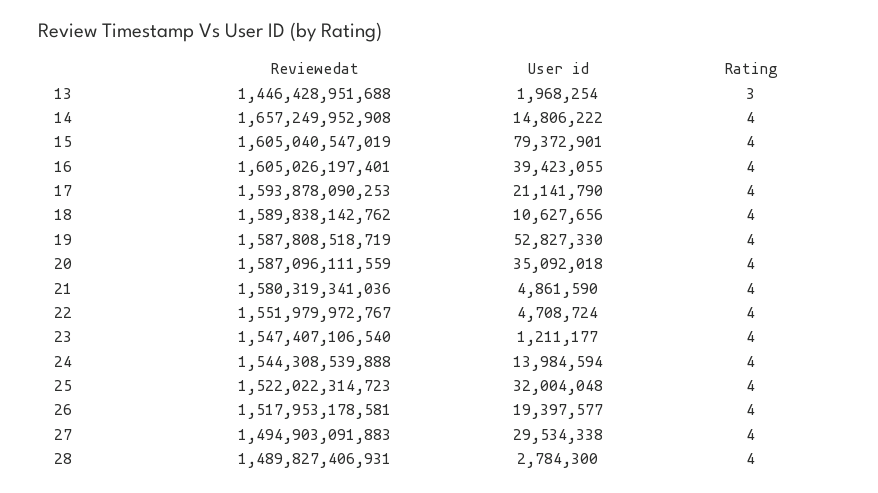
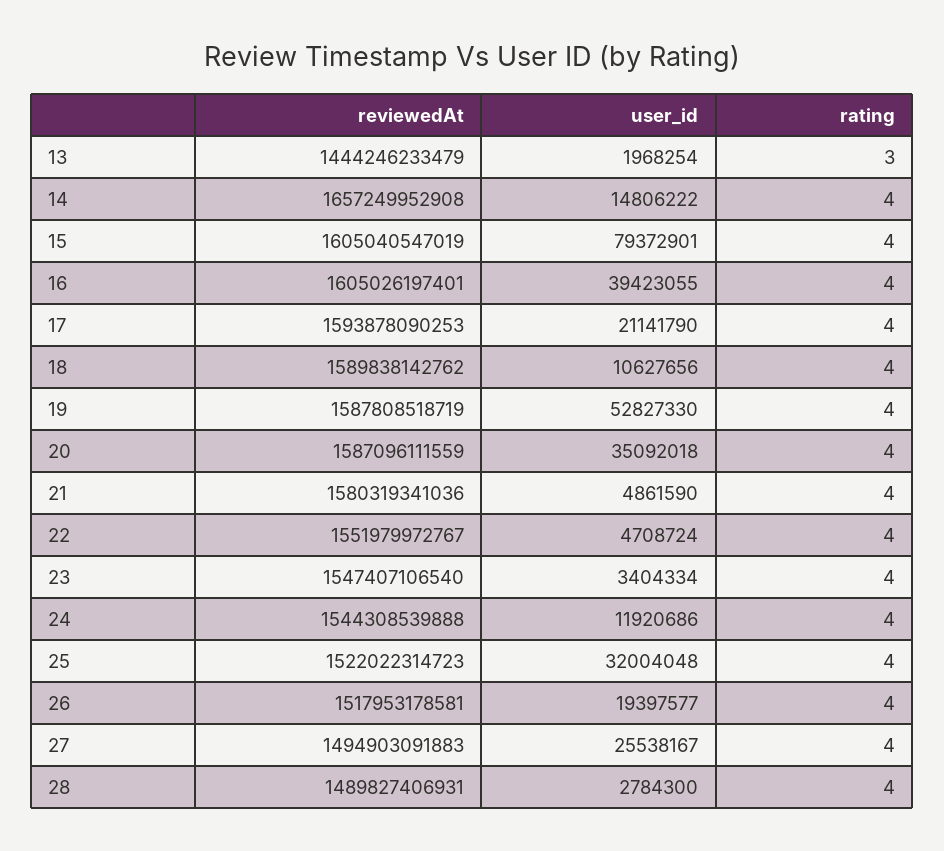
  {
    "Reviewedat": {
-     "13": 1446428951688,
+     "13": 1444246233479,
      "14": 1657249952908,
      "15": 1605040547019,
      "16": 1605026197401,
      "17": 1593878090253,
      "18": 1589838142762,
      "19": 1587808518719,
      "20": 1587096111559,
      "21": 1580319341036,
      "22": 1551979972767,
      "23": 1547407106540,
      "24": 1544308539888,
      "25": 1522022314723,
      "26": 1517953178581,
      "27": 1494903091883,
      "28": 1489827406931
    },
    "User id": {
      "13": 1968254,
      "14": 14806222,
      "15": 79372901,
      "16": 39423055,
      "17": 21141790,
      "18": 10627656,
      "19": 52827330,
      "20": 35092018,
      "21": 4861590,
      "22": 4708724,
-     "23": 1211177,
+     "23": 3404334,
-     "24": 13984594,
+     "24": 11920686,
      "25": 32004048,
      "26": 19397577,
-     "27": 29534338,
+     "27": 25538167,
      "28": 2784300
    },
    "Rating": {
      "13": 3,
      "14": 4,
      "15": 4,
      "16": 4,
      "17": 4,
      "18": 4,
      "19": 4,
      "20": 4,
      "21": 4,
      "22": 4,
      "23": 4,
      "24": 4,
      "25": 4,
      "26": 4,
      "27": 4,
      "28": 4
    }
  }

